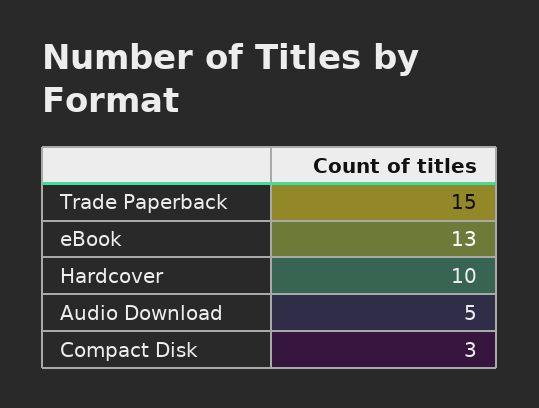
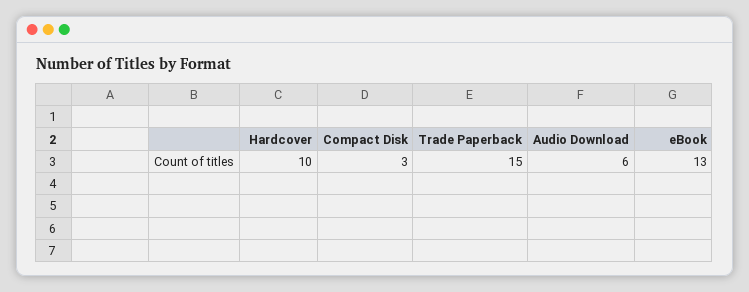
  {
    "Trade Paperback": 15,
    "eBook": 13,
    "Hardcover": 10,
-   "Audio Download": 5,
+   "Audio Download": 6,
    "Compact Disk": 3
  }

